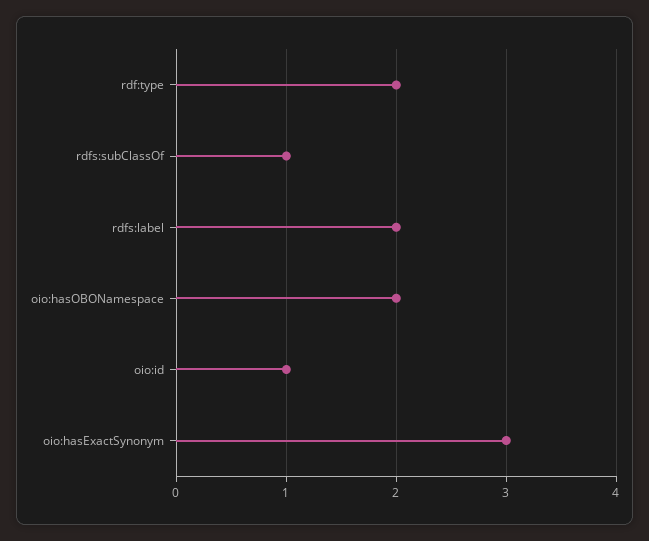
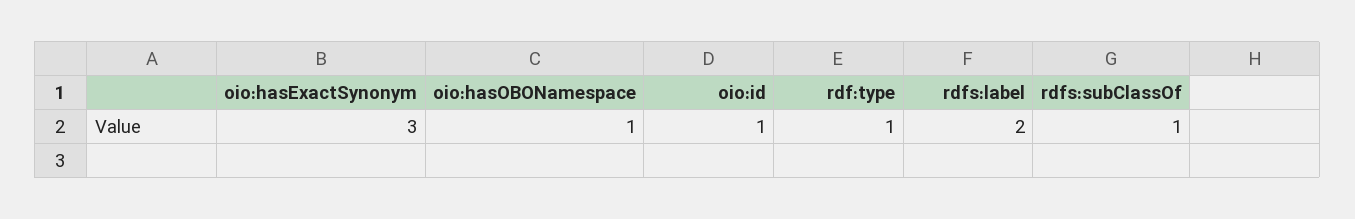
  {
-   "rdf:type": 2,
+   "rdf:type": 1,
    "rdfs:subClassOf": 1,
    "rdfs:label": 2,
-   "oio:hasOBONamespace": 2,
+   "oio:hasOBONamespace": 1,
    "oio:id": 1,
    "oio:hasExactSynonym": 3
  }

